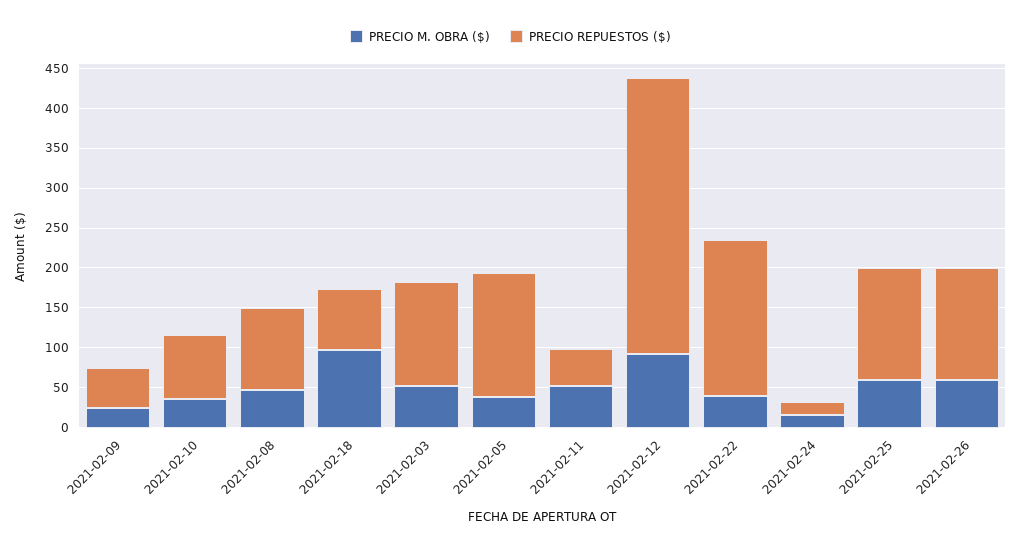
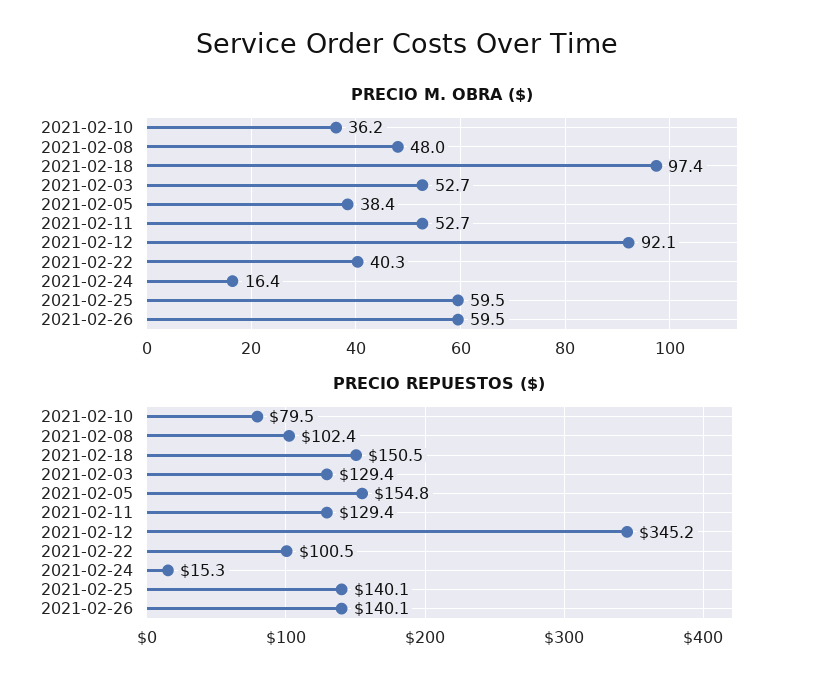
  {
    "PRECIO M. OBRA ($)": {
-     "2021-02-09": 25,
      "2021-02-10": 36.2,
      "2021-02-08": 48,
      "2021-02-18": 97.4,
      "2021-02-03": 52.7,
      "2021-02-05": 38.4,
      "2021-02-11": 52.7,
      "2021-02-12": 92.1,
      "2021-02-22": 40.3,
      "2021-02-24": 16.4,
      "2021-02-25": 59.5,
      "2021-02-26": 59.5
    },
    "PRECIO REPUESTOS ($)": {
-     "2021-02-09": 50,
      "2021-02-10": 79.5,
      "2021-02-08": 102.4,
-     "2021-02-18": 75,
+     "2021-02-18": 150.5,
      "2021-02-03": 129.4,
      "2021-02-05": 154.8,
-     "2021-02-11": 50,
+     "2021-02-11": 129.4,
      "2021-02-12": 345.2,
-     "2021-02-22": 200,
+     "2021-02-22": 100.5,
      "2021-02-24": 15.3,
      "2021-02-25": 140.1,
      "2021-02-26": 140.1
    }
  }

